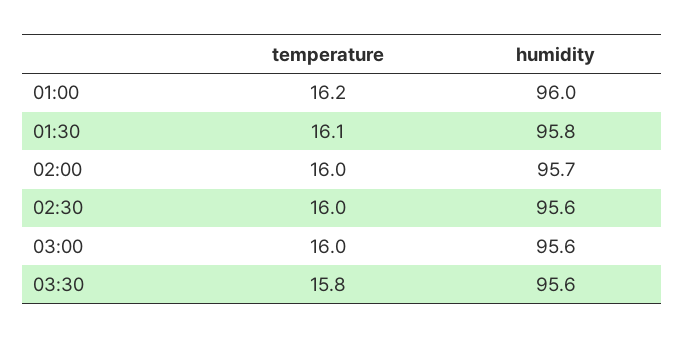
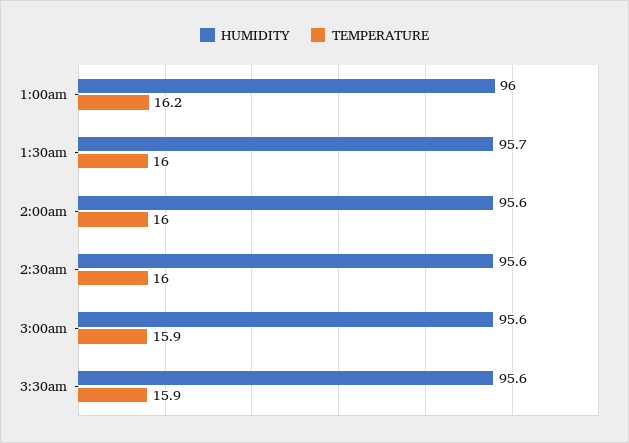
  {
    "temperature": {
      "01:00": 16.2,
-     "01:30": 16.1,
+     "01:30": 16,
      "02:00": 16,
      "02:30": 16,
-     "03:00": 16,
+     "03:00": 15.9,
-     "03:30": 15.8
+     "03:30": 15.9
    },
    "humidity": {
      "01:00": 96,
-     "01:30": 95.8,
+     "01:30": 95.7,
-     "02:00": 95.7,
+     "02:00": 95.6,
      "02:30": 95.6,
      "03:00": 95.6,
      "03:30": 95.6
    }
  }

